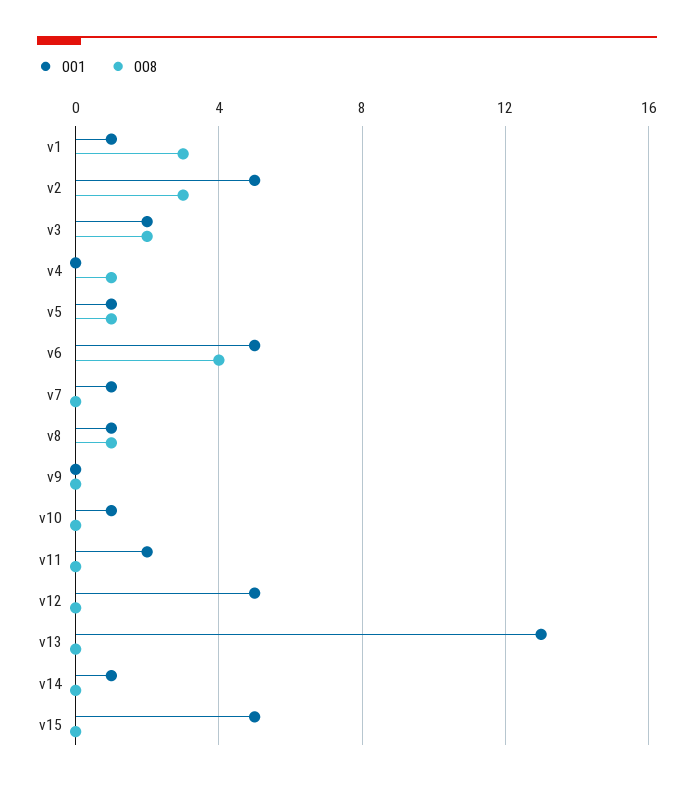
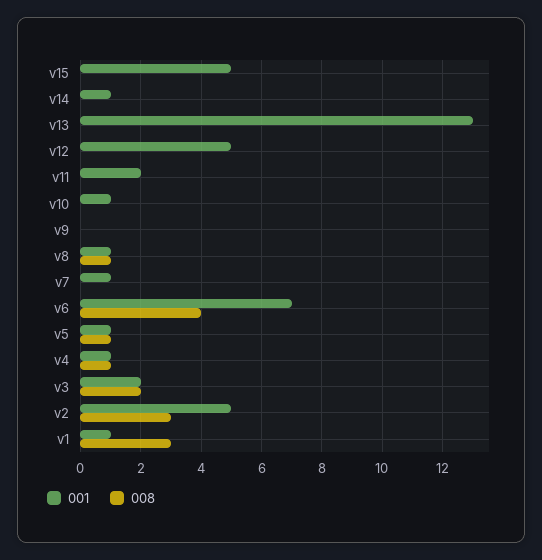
  {
    "001": {
      "v1": 1,
      "v2": 5,
      "v3": 2,
-     "v4": 0,
+     "v4": 1,
      "v5": 1,
-     "v6": 5,
+     "v6": 7,
      "v7": 1,
      "v8": 1,
      "v9": 0,
      "v10": 1,
      "v11": 2,
      "v12": 5,
      "v13": 13,
      "v14": 1,
      "v15": 5
    },
    "008": {
      "v1": 3,
      "v2": 3,
      "v3": 2,
      "v4": 1,
      "v5": 1,
      "v6": 4,
      "v7": 0,
      "v8": 1,
      "v9": 0,
      "v10": 0,
      "v11": 0,
      "v12": 0,
      "v13": 0,
      "v14": 0,
      "v15": 0
    }
  }

